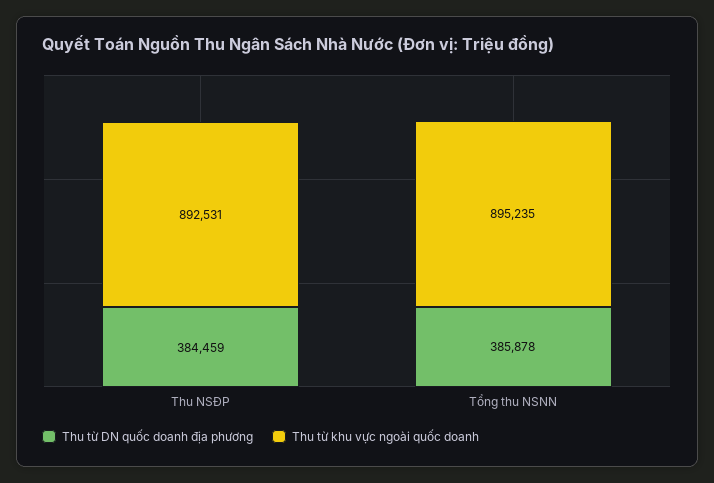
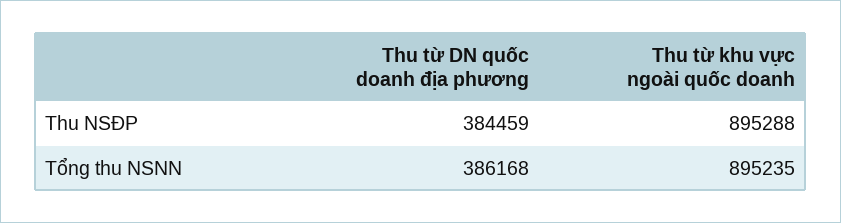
  {
    "Thu từ DN quốc doanh địa phương": {
      "Thu NSĐP": 384459,
-     "Tổng thu NSNN": 385878
+     "Tổng thu NSNN": 386168
    },
    "Thu từ khu vực ngoài quốc doanh": {
-     "Thu NSĐP": 892531,
+     "Thu NSĐP": 895288,
      "Tổng thu NSNN": 895235
    }
  }

